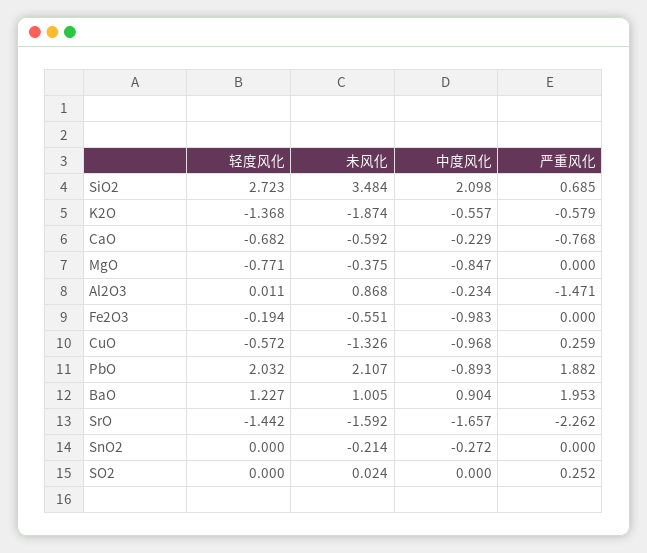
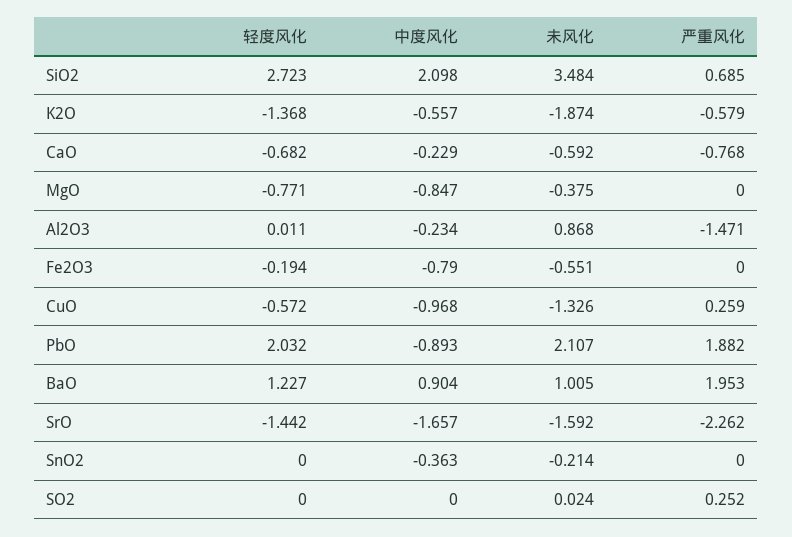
  {
    "轻度风化": {
      "SiO2": 2.723,
      "K2O": -1.368,
      "CaO": -0.682,
      "MgO": -0.771,
      "Al2O3": 0.011,
      "Fe2O3": -0.194,
      "CuO": -0.572,
      "PbO": 2.032,
      "BaO": 1.227,
      "SrO": -1.442,
      "SnO2": 0,
      "SO2": 0
    },
    "未风化": {
      "SiO2": 3.484,
      "K2O": -1.874,
      "CaO": -0.592,
      "MgO": -0.375,
      "Al2O3": 0.868,
      "Fe2O3": -0.551,
      "CuO": -1.326,
      "PbO": 2.107,
      "BaO": 1.005,
      "SrO": -1.592,
      "SnO2": -0.214,
      "SO2": 0.024
    },
    "中度风化": {
      "SiO2": 2.098,
      "K2O": -0.557,
      "CaO": -0.229,
      "MgO": -0.847,
      "Al2O3": -0.234,
-     "Fe2O3": -0.983,
+     "Fe2O3": -0.79,
      "CuO": -0.968,
      "PbO": -0.893,
      "BaO": 0.904,
      "SrO": -1.657,
-     "SnO2": -0.272,
+     "SnO2": -0.363,
      "SO2": 0
    },
    "严重风化": {
      "SiO2": 0.685,
      "K2O": -0.579,
      "CaO": -0.768,
      "MgO": 0,
      "Al2O3": -1.471,
      "Fe2O3": 0,
      "CuO": 0.259,
      "PbO": 1.882,
      "BaO": 1.953,
      "SrO": -2.262,
      "SnO2": 0,
      "SO2": 0.252
    }
  }

